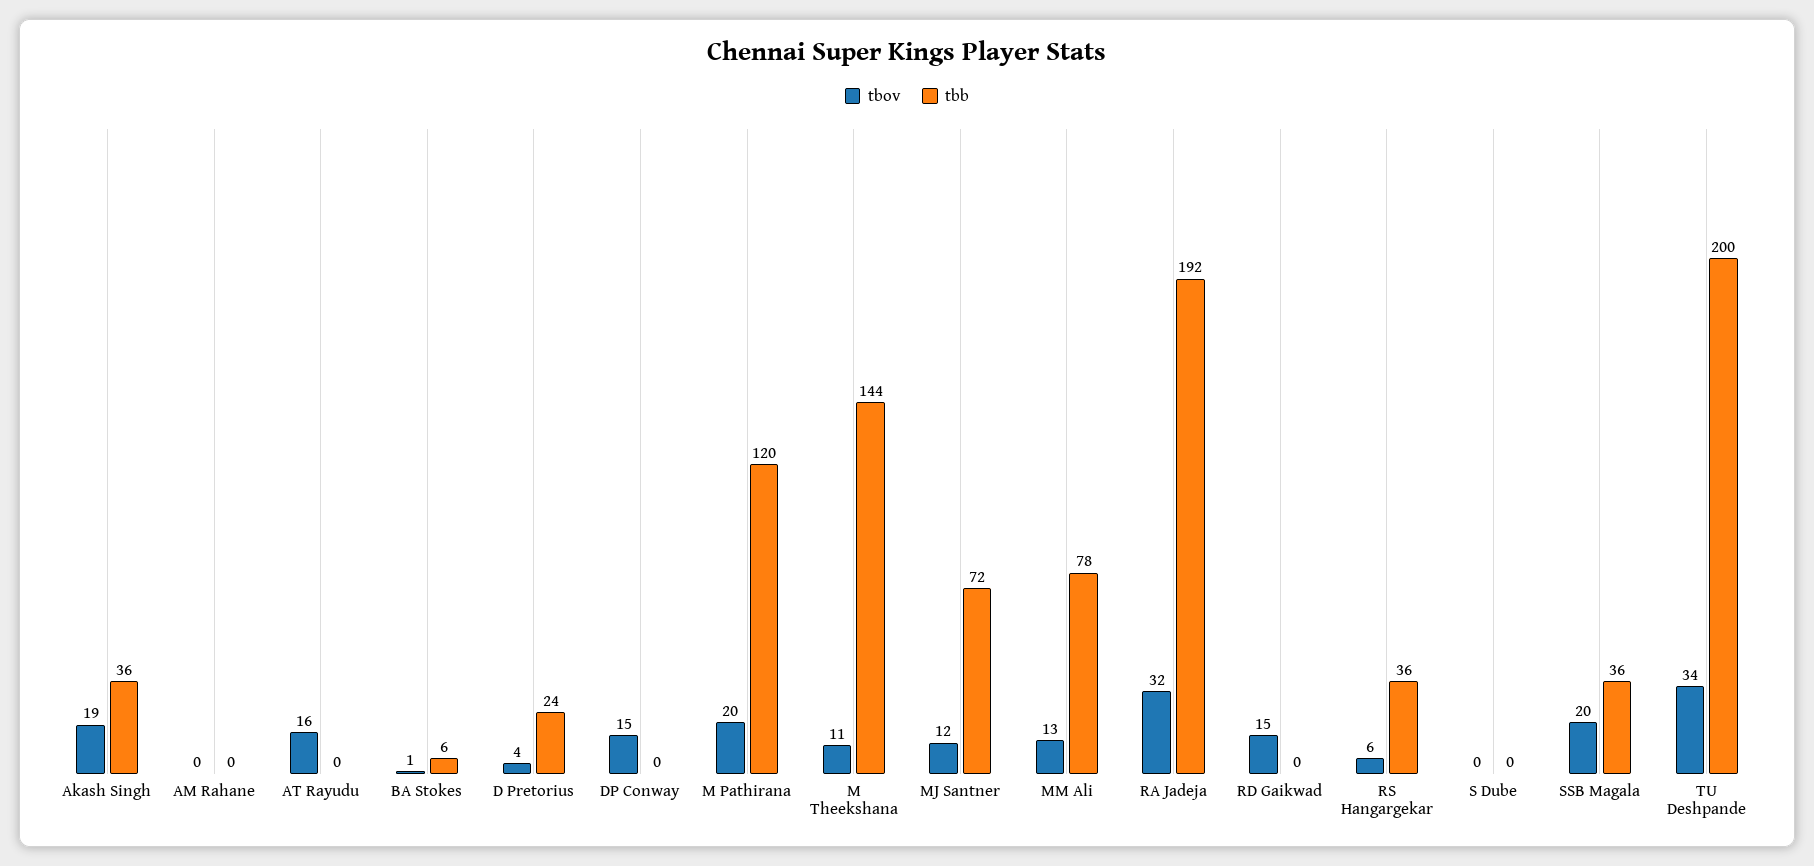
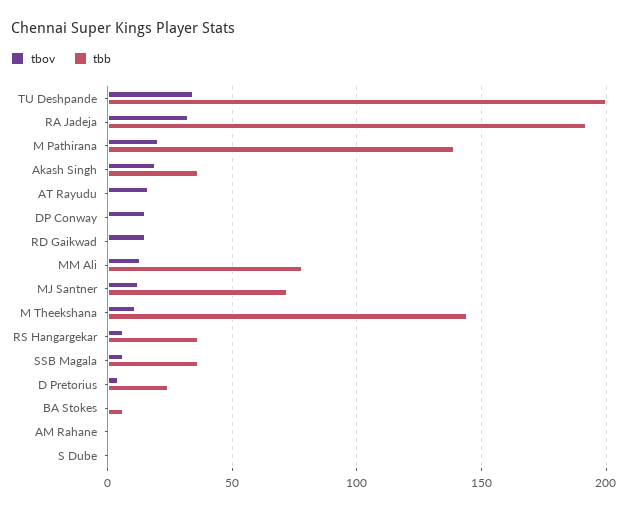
  {
    "tbov": {
      "Akash Singh": 19,
      "AM Rahane": 0,
      "AT Rayudu": 16,
      "BA Stokes": 1,
      "D Pretorius": 4,
      "DP Conway": 15,
      "M Pathirana": 20,
      "M Theekshana": 11,
      "MJ Santner": 12,
      "MM Ali": 13,
      "RA Jadeja": 32,
      "RD Gaikwad": 15,
      "RS Hangargekar": 6,
      "S Dube": 0,
-     "SSB Magala": 20,
+     "SSB Magala": 5,
      "TU Deshpande": 34
    },
    "tbb": {
      "Akash Singh": 36,
      "AM Rahane": 0,
      "AT Rayudu": 0,
      "BA Stokes": 6,
      "D Pretorius": 24,
      "DP Conway": 0,
-     "M Pathirana": 120,
+     "M Pathirana": 140,
      "M Theekshana": 144,
      "MJ Santner": 72,
      "MM Ali": 78,
      "RA Jadeja": 192,
      "RD Gaikwad": 0,
      "RS Hangargekar": 36,
      "S Dube": 0,
      "SSB Magala": 36,
      "TU Deshpande": 200
    }
  }

